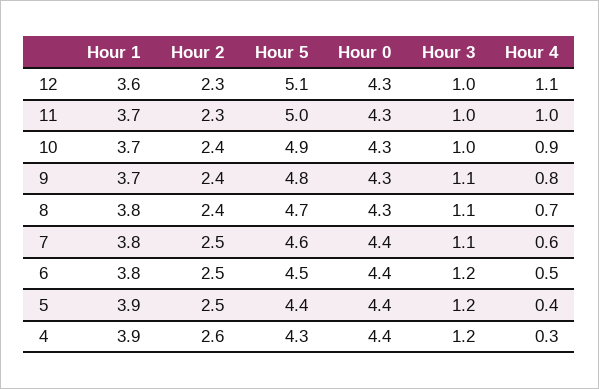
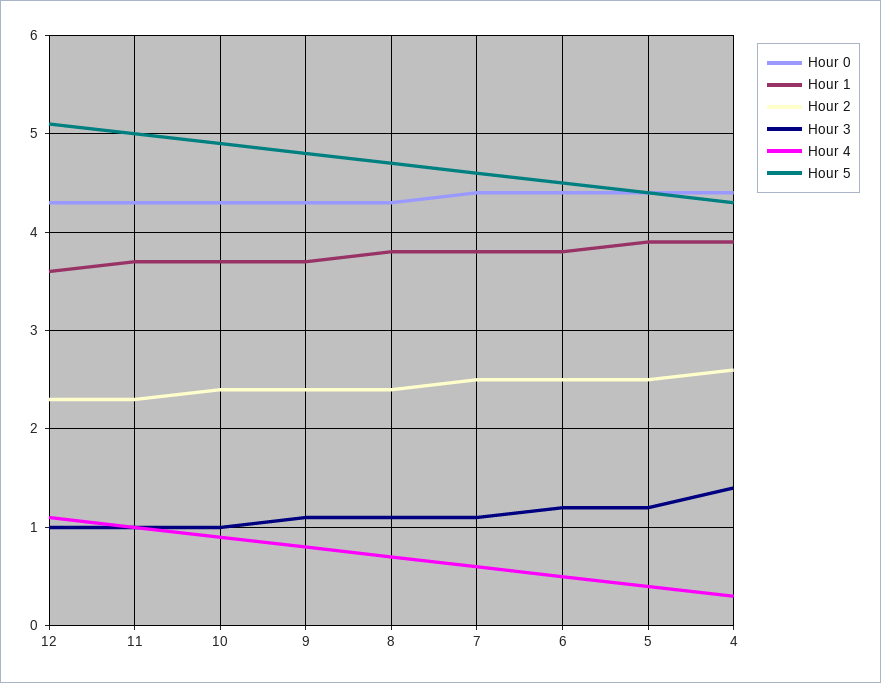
  {
    "Hour 1": {
      "12": 3.6,
      "11": 3.7,
      "10": 3.7,
      "9": 3.7,
      "8": 3.8,
      "7": 3.8,
      "6": 3.8,
      "5": 3.9,
      "4": 3.9
    },
    "Hour 2": {
      "12": 2.3,
      "11": 2.3,
      "10": 2.4,
      "9": 2.4,
      "8": 2.4,
      "7": 2.5,
      "6": 2.5,
      "5": 2.5,
      "4": 2.6
    },
    "Hour 5": {
      "12": 5.1,
      "11": 5,
      "10": 4.9,
      "9": 4.8,
      "8": 4.7,
      "7": 4.6,
      "6": 4.5,
      "5": 4.4,
      "4": 4.3
    },
    "Hour 0": {
      "12": 4.3,
      "11": 4.3,
      "10": 4.3,
      "9": 4.3,
      "8": 4.3,
      "7": 4.4,
      "6": 4.4,
      "5": 4.4,
      "4": 4.4
    },
    "Hour 3": {
      "12": 1,
      "11": 1,
      "10": 1,
      "9": 1.1,
      "8": 1.1,
      "7": 1.1,
      "6": 1.2,
      "5": 1.2,
-     "4": 1.2
+     "4": 1.4
    },
    "Hour 4": {
      "12": 1.1,
      "11": 1,
      "10": 0.9,
      "9": 0.8,
      "8": 0.7,
      "7": 0.6,
      "6": 0.5,
      "5": 0.4,
      "4": 0.3
    }
  }

